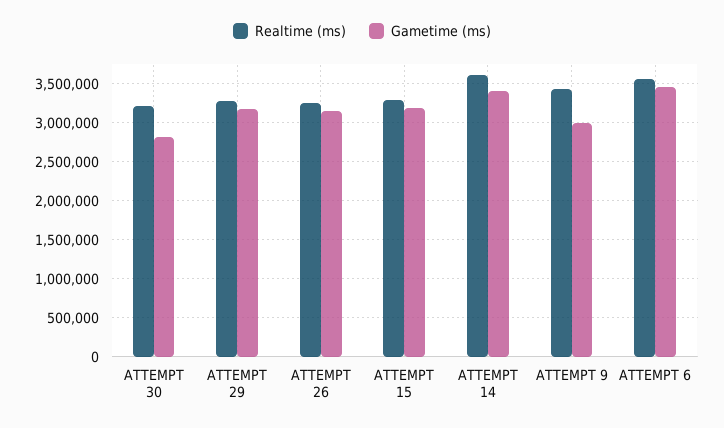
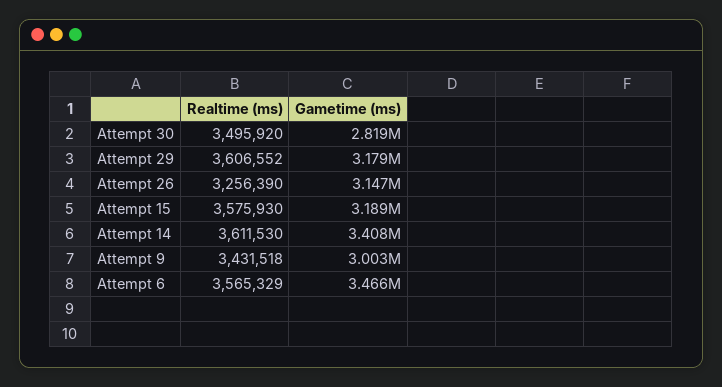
  {
    "Realtime (ms)": {
-     "ATTEMPT 30": 3200000,
+     "ATTEMPT 30": 3495920,
-     "ATTEMPT 29": 3300000,
+     "ATTEMPT 29": 3606552,
      "ATTEMPT 26": 3256390,
-     "ATTEMPT 15": 3300000,
+     "ATTEMPT 15": 3575930,
      "ATTEMPT 14": 3611530,
      "ATTEMPT 9": 3431518,
      "ATTEMPT 6": 3565329
    },
    "Gametime (ms)": {
      "ATTEMPT 30": 2819000,
      "ATTEMPT 29": 3179000,
      "ATTEMPT 26": 3147000,
      "ATTEMPT 15": 3189000,
      "ATTEMPT 14": 3408000,
      "ATTEMPT 9": 3003000,
      "ATTEMPT 6": 3466000
    }
  }

